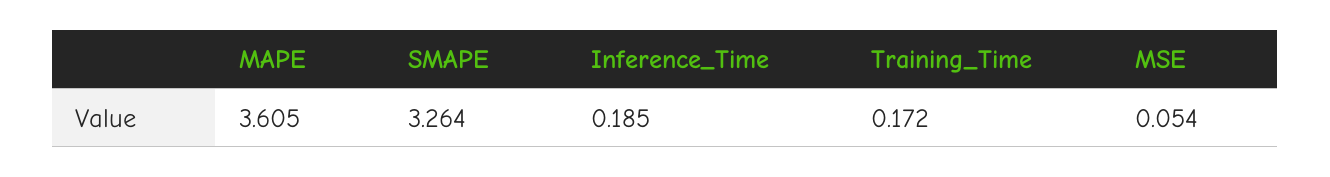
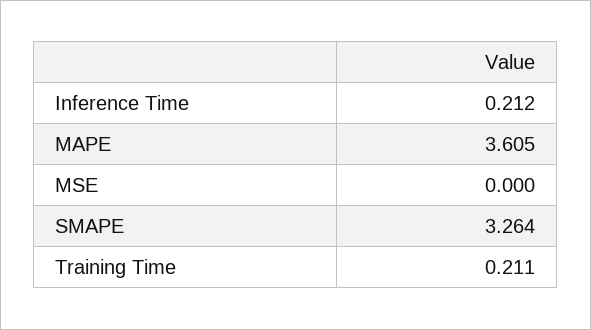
  {
    "MAPE": 3.605,
    "SMAPE": 3.264,
-   "Inference_Time": 0.185,
+   "Inference_Time": 0.212,
-   "Training_Time": 0.172,
+   "Training_Time": 0.211,
-   "MSE": 0.054
+   "MSE": 0
  }

